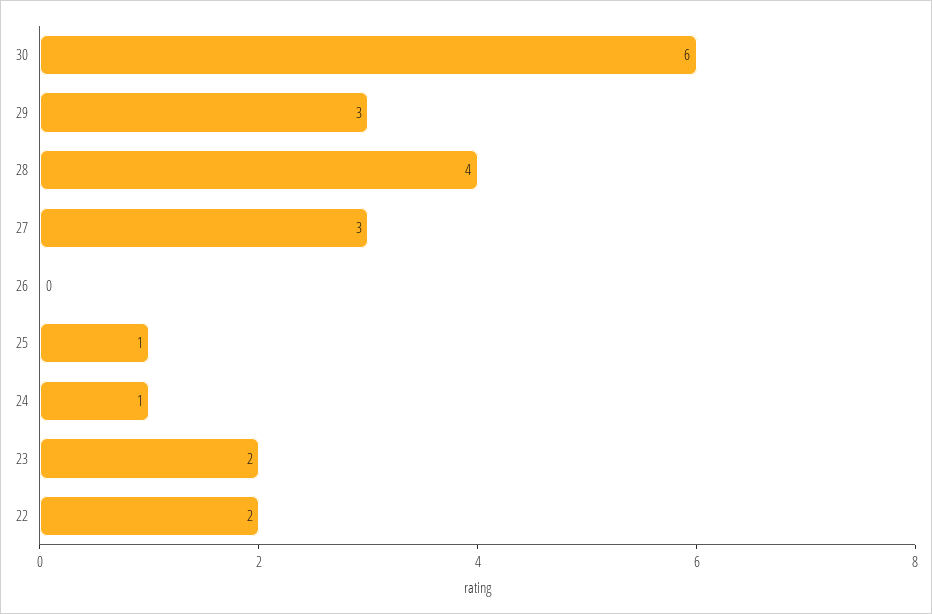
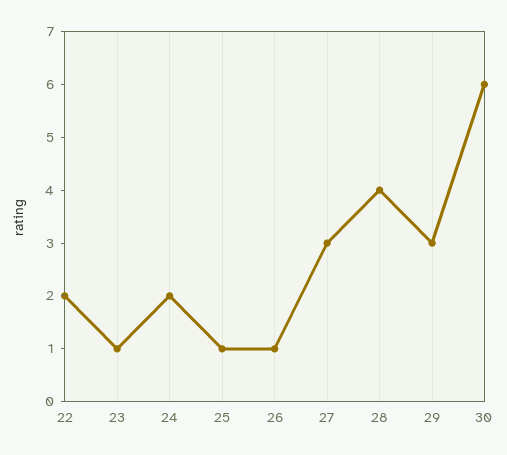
  {
    "30": 6,
    "29": 3,
    "28": 4,
    "27": 3,
-   "26": 0,
+   "26": 1,
    "25": 1,
-   "24": 1,
+   "24": 2,
-   "23": 2,
+   "23": 1,
    "22": 2
  }

